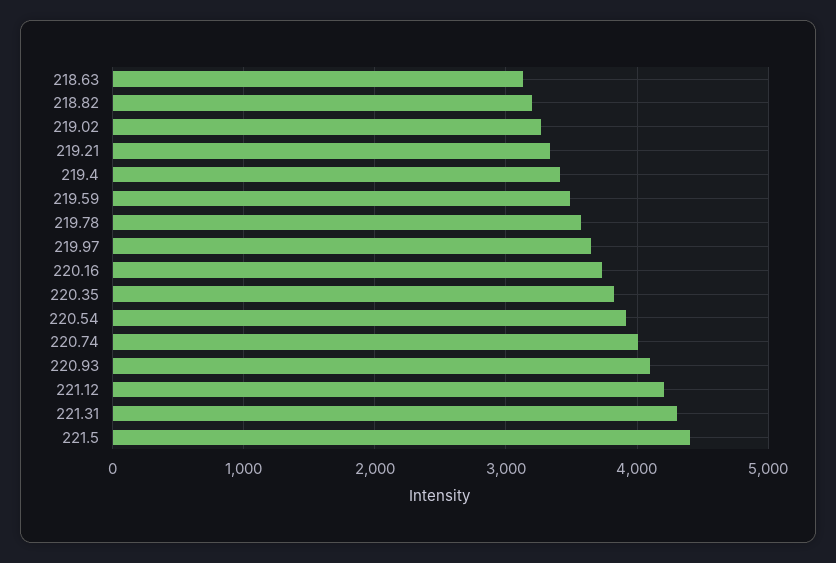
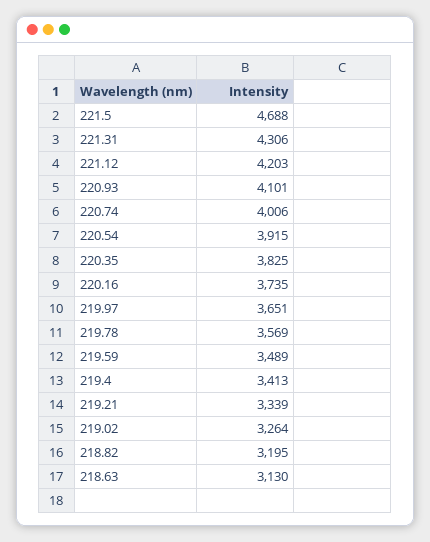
  {
    "218.63": 3130,
    "218.82": 3195,
    "219.02": 3264,
    "219.21": 3339,
    "219.4": 3413,
    "219.59": 3489,
    "219.78": 3569,
    "219.97": 3651,
    "220.16": 3735,
    "220.35": 3825,
    "220.54": 3915,
    "220.74": 4006,
    "220.93": 4101,
    "221.12": 4203,
    "221.31": 4306,
-   "221.5": 4400
+   "221.5": 4688
  }

